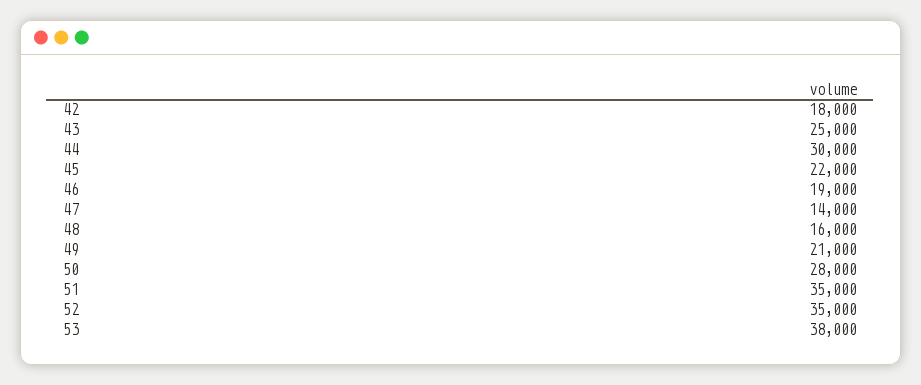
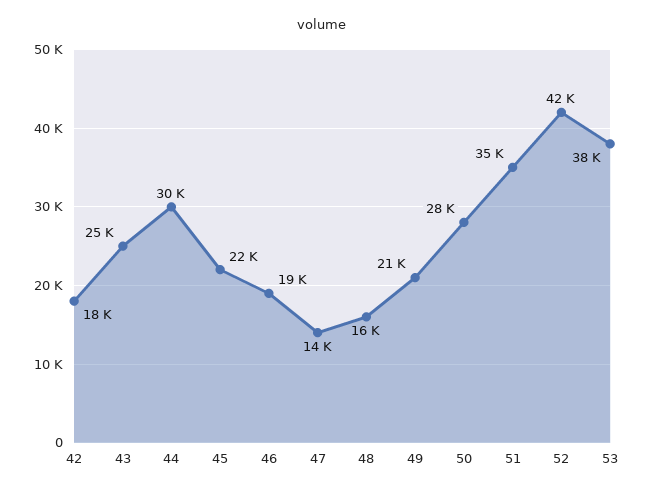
  {
    "42": 18000,
    "43": 25000,
    "44": 30000,
    "45": 22000,
    "46": 19000,
    "47": 14000,
    "48": 16000,
    "49": 21000,
    "50": 28000,
    "51": 35000,
-   "52": 35000,
+   "52": 42000,
    "53": 38000
  }

